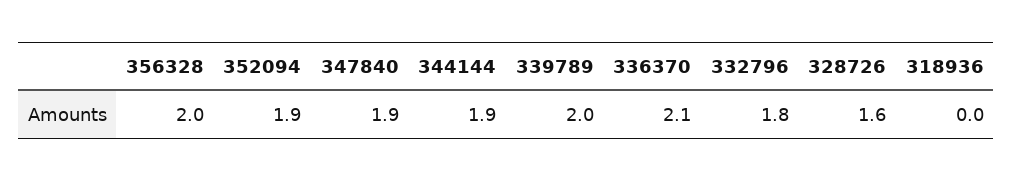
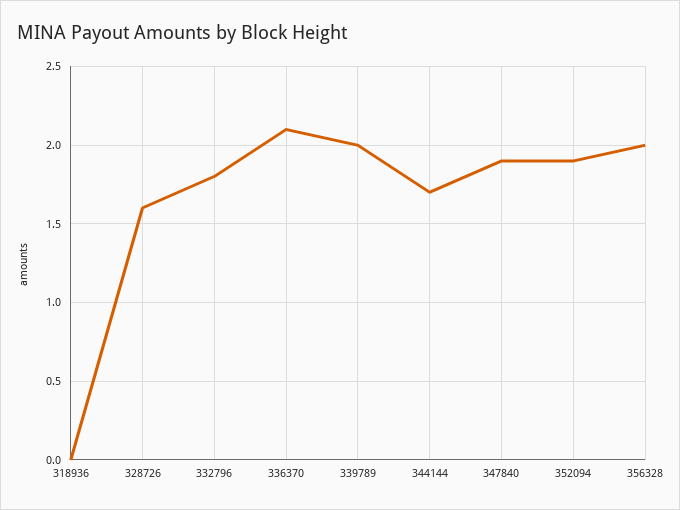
  {
    "356328": 2,
    "352094": 1.9,
    "347840": 1.9,
-   "344144": 1.9,
+   "344144": 1.7,
    "339789": 2,
    "336370": 2.1,
    "332796": 1.8,
    "328726": 1.6,
    "318936": 0
  }

